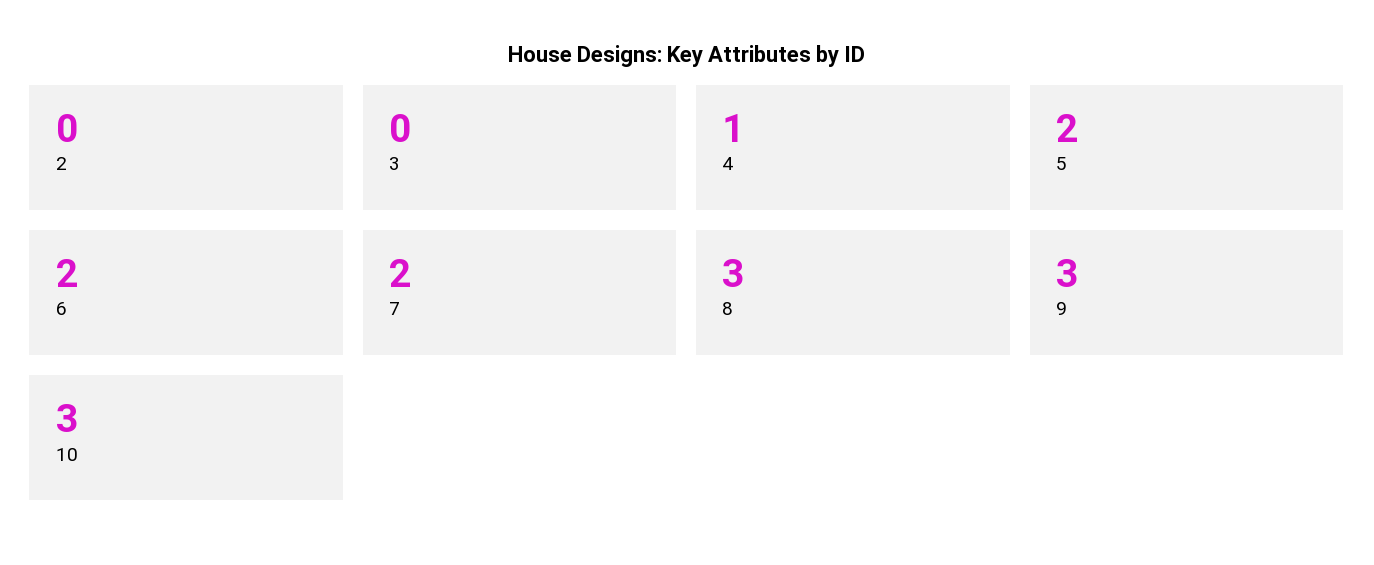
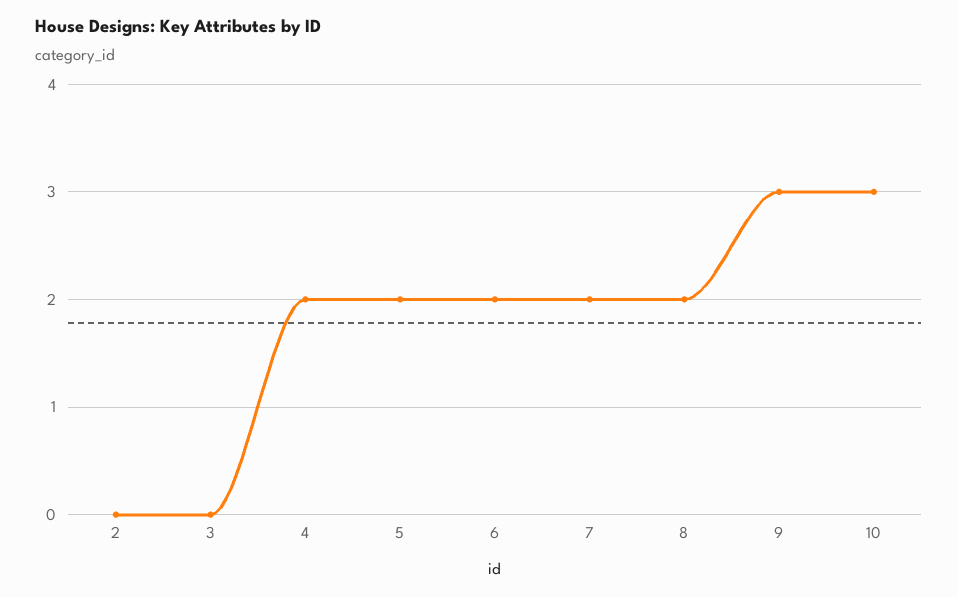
  {
    "2": 0,
    "3": 0,
-   "4": 1,
+   "4": 2,
    "5": 2,
    "6": 2,
    "7": 2,
-   "8": 3,
+   "8": 2,
    "9": 3,
    "10": 3
  }

